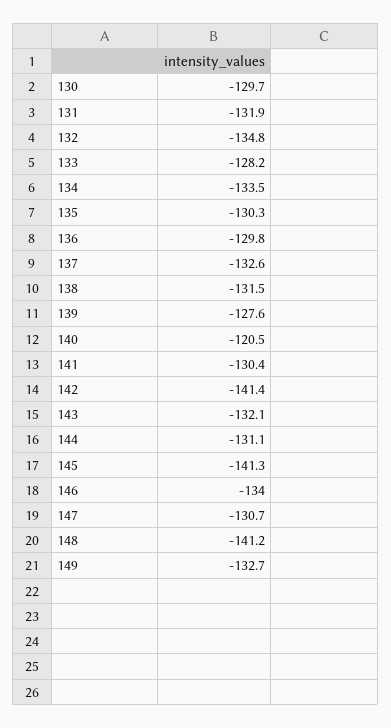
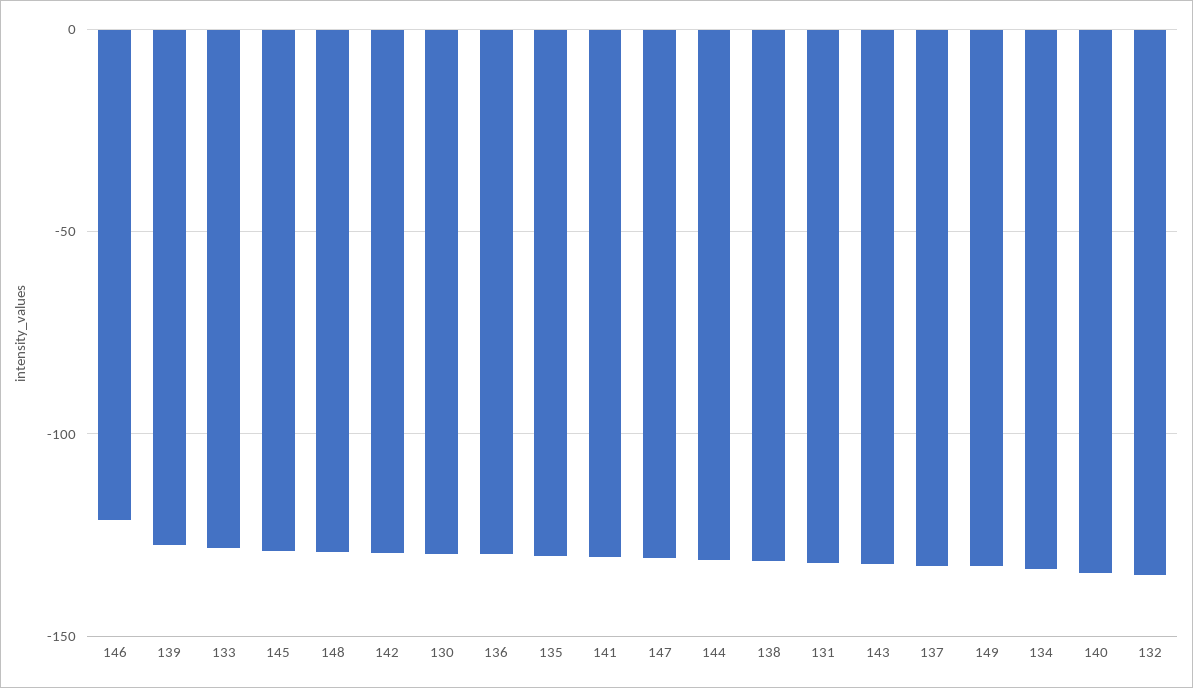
  {
    "130": -129.7,
    "131": -131.9,
    "132": -134.8,
    "133": -128.2,
    "134": -133.5,
    "135": -130.3,
    "136": -129.8,
    "137": -132.6,
    "138": -131.5,
    "139": -127.6,
-   "140": -120.5,
+   "140": -135,
    "141": -130.4,
-   "142": -141.4,
+   "142": -130,
    "143": -132.1,
    "144": -131.1,
-   "145": -141.3,
+   "145": -130,
-   "146": -134,
+   "146": -120,
    "147": -130.7,
-   "148": -141.2,
+   "148": -130,
    "149": -132.7
  }

